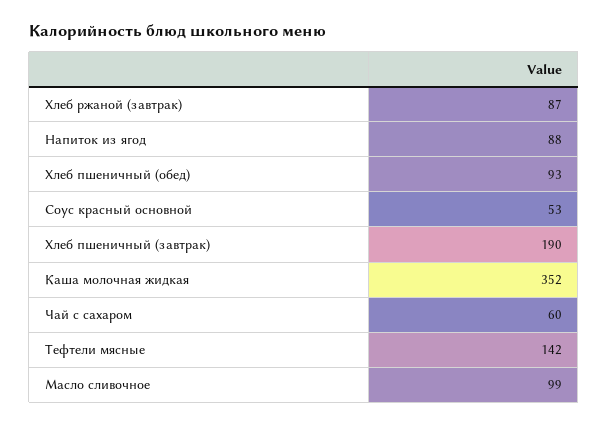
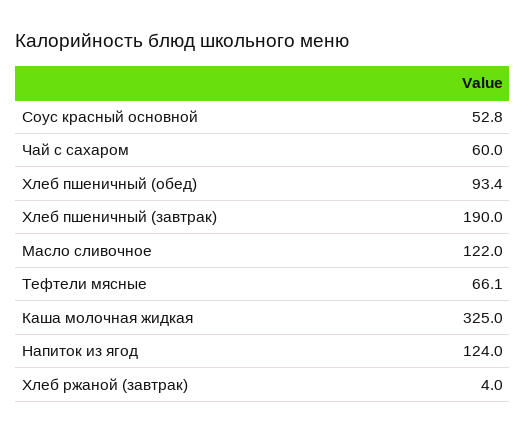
  {
-   "Хлеб ржаной (завтрак)": 87,
+   "Хлеб ржаной (завтрак)": 4,
-   "Напиток из ягод": 88,
+   "Напиток из ягод": 124,
    "Хлеб пшеничный (обед)": 93.4,
    "Соус красный основной": 52.8,
    "Хлеб пшеничный (завтрак)": 190,
-   "Каша молочная жидкая": 352,
+   "Каша молочная жидкая": 325,
    "Чай с сахаром": 60,
-   "Тефтели мясные": 142,
+   "Тефтели мясные": 66.1,
-   "Масло сливочное": 99
+   "Масло сливочное": 122
  }

